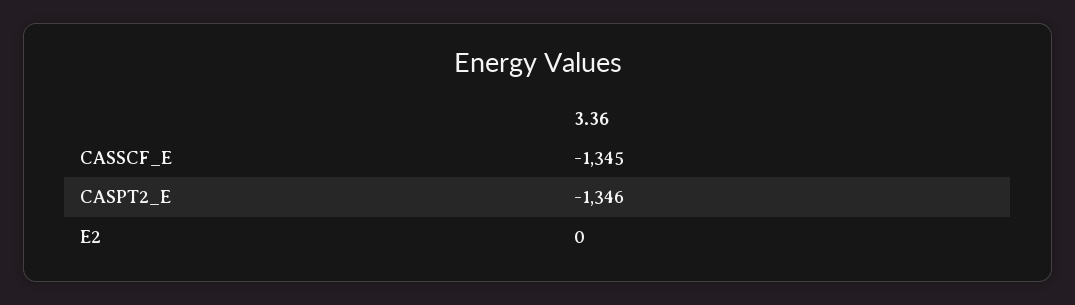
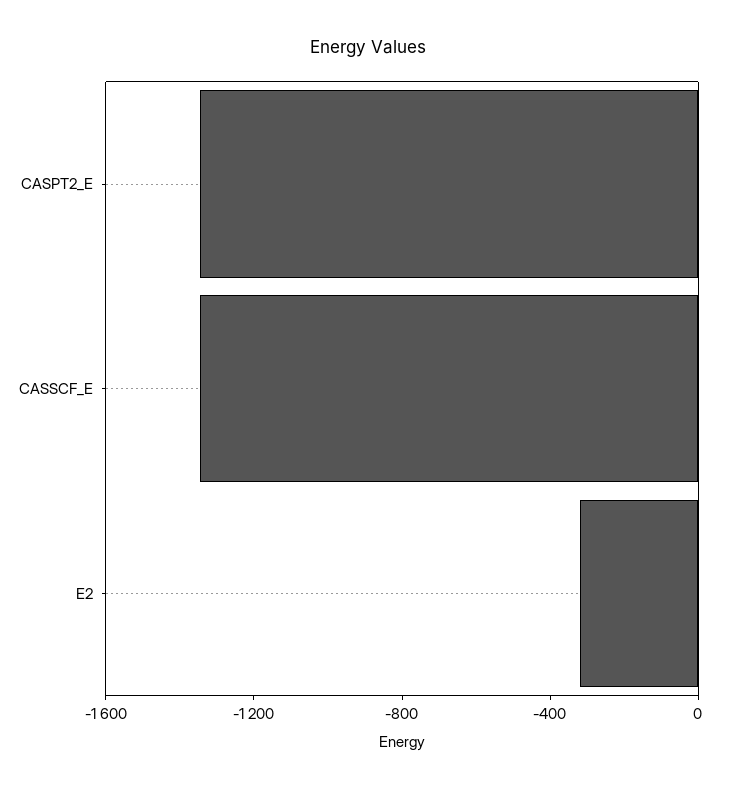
  {
    "CASSCF_E": -1345,
    "CASPT2_E": -1346,
-   "E2": 0
+   "E2": -300
  }

